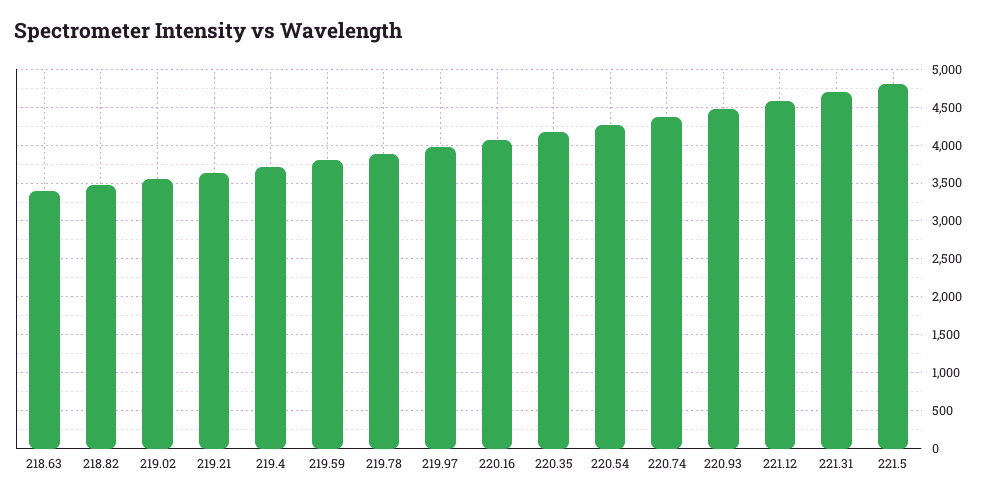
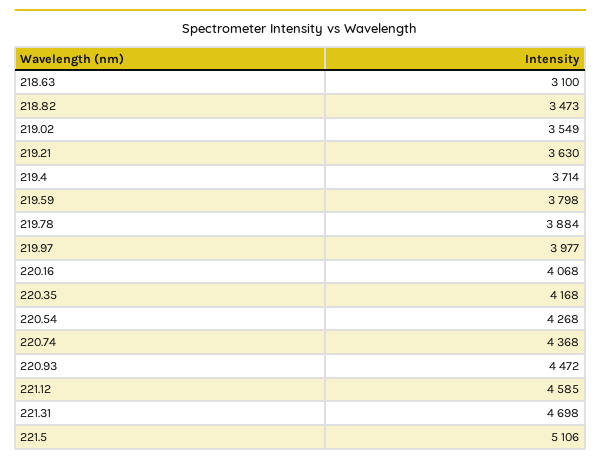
  {
-   "218.63": 3400,
+   "218.63": 3100,
    "218.82": 3473,
    "219.02": 3549,
    "219.21": 3630,
    "219.4": 3714,
    "219.59": 3798,
    "219.78": 3884,
    "219.97": 3977,
    "220.16": 4068,
    "220.35": 4168,
    "220.54": 4268,
    "220.74": 4368,
    "220.93": 4472,
    "221.12": 4585,
    "221.31": 4698,
-   "221.5": 4800
+   "221.5": 5106
  }

